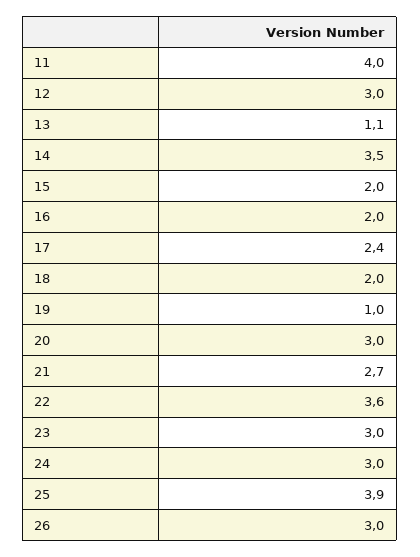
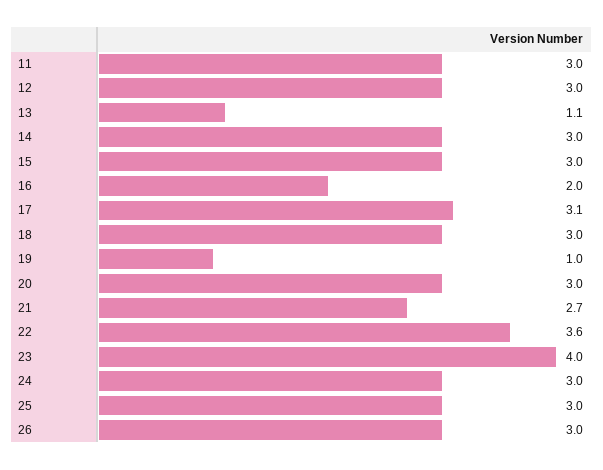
  {
-   "11": 4,
+   "11": 3,
    "12": 3,
    "13": 1.1,
-   "14": 3.5,
+   "14": 3,
-   "15": 2,
+   "15": 3,
    "16": 2,
-   "17": 2.4,
+   "17": 3.1,
-   "18": 2,
+   "18": 3,
    "19": 1,
    "20": 3,
    "21": 2.7,
    "22": 3.6,
-   "23": 3,
+   "23": 4,
    "24": 3,
-   "25": 3.9,
+   "25": 3,
    "26": 3
  }

